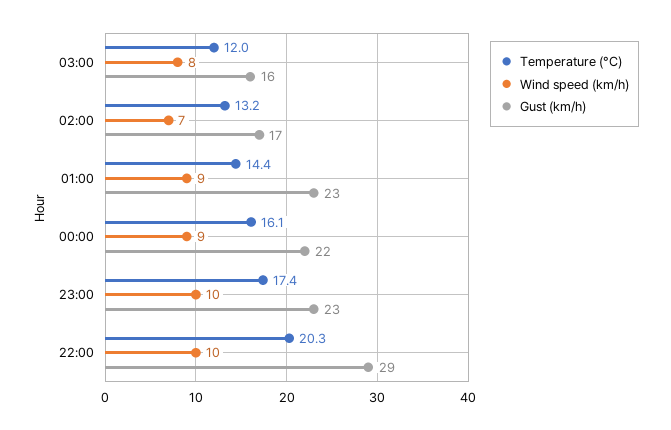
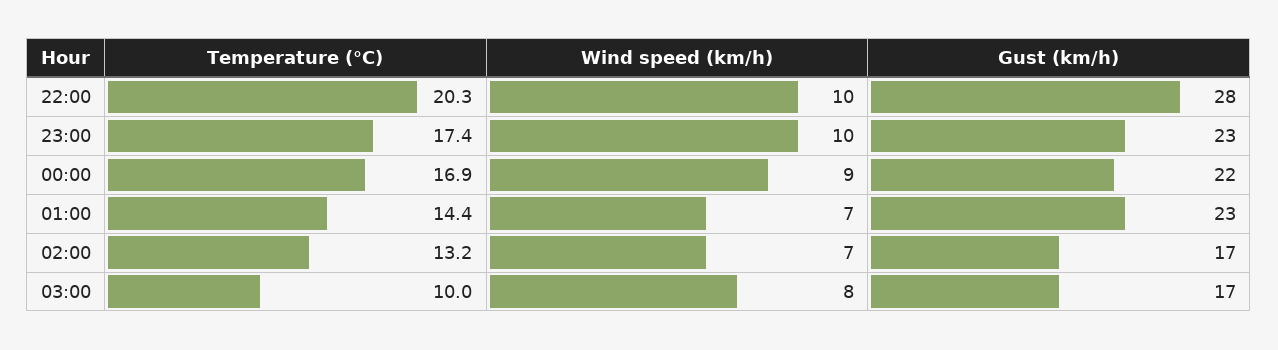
  {
    "Temperature (°C)": {
-     "03:00": 12,
+     "03:00": 10,
      "02:00": 13.2,
      "01:00": 14.4,
-     "00:00": 16.1,
+     "00:00": 16.9,
      "23:00": 17.4,
      "22:00": 20.3
    },
    "Wind speed (km/h)": {
      "03:00": 8,
      "02:00": 7,
-     "01:00": 9,
+     "01:00": 7,
      "00:00": 9,
      "23:00": 10,
      "22:00": 10
    },
    "Gust (km/h)": {
-     "03:00": 16,
+     "03:00": 17,
      "02:00": 17,
      "01:00": 23,
      "00:00": 22,
      "23:00": 23,
-     "22:00": 29
+     "22:00": 28
    }
  }

